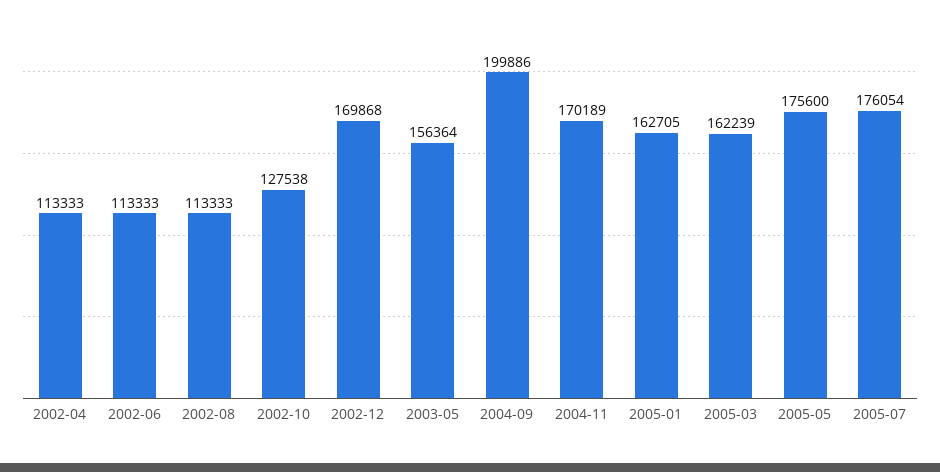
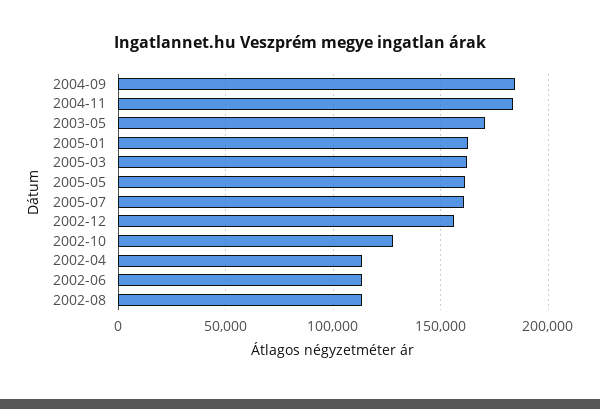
  {
    "2002-04": 113333,
    "2002-06": 113333,
    "2002-08": 113333,
    "2002-10": 127538,
-   "2002-12": 169868,
+   "2002-12": 155000,
-   "2003-05": 156364,
+   "2003-05": 170000,
-   "2004-09": 199886,
+   "2004-09": 185000,
-   "2004-11": 170189,
+   "2004-11": 185000,
    "2005-01": 162705,
    "2005-03": 162239,
-   "2005-05": 175600,
+   "2005-05": 160000,
-   "2005-07": 176054
+   "2005-07": 160000
  }

